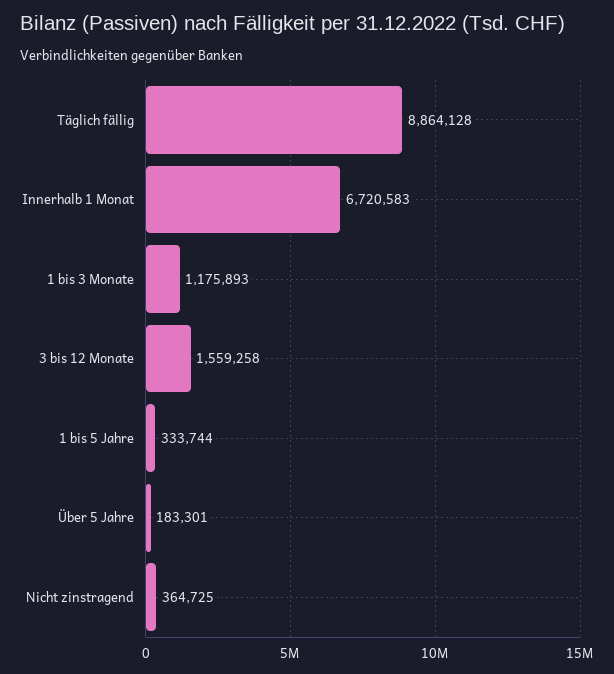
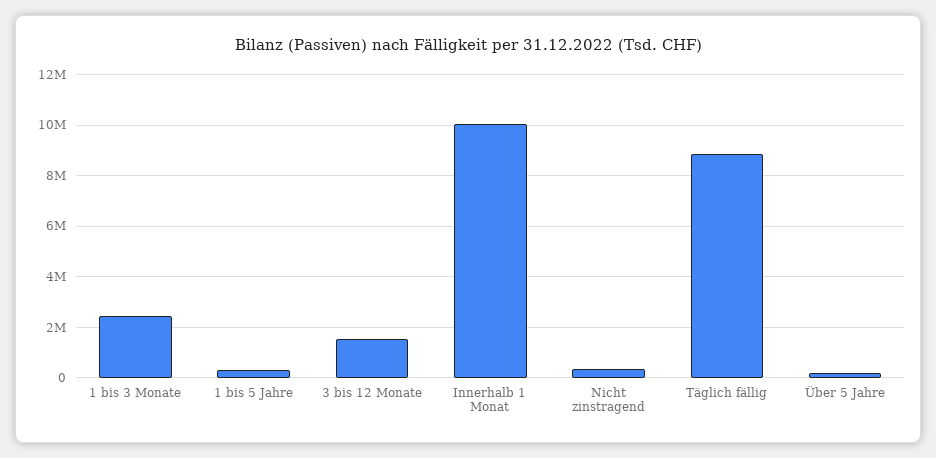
  {
    "Täglich fällig": 8864128,
-   "Innerhalb 1 Monat": 6720583,
+   "Innerhalb 1 Monat": 10000000,
-   "1 bis 3 Monate": 1175893,
+   "1 bis 3 Monate": 2500000,
    "3 bis 12 Monate": 1559258,
    "1 bis 5 Jahre": 333744,
    "Über 5 Jahre": 183301,
    "Nicht zinstragend": 364725
  }

